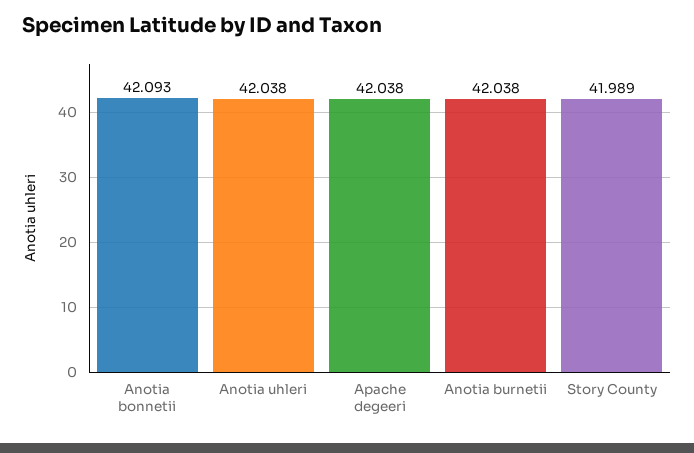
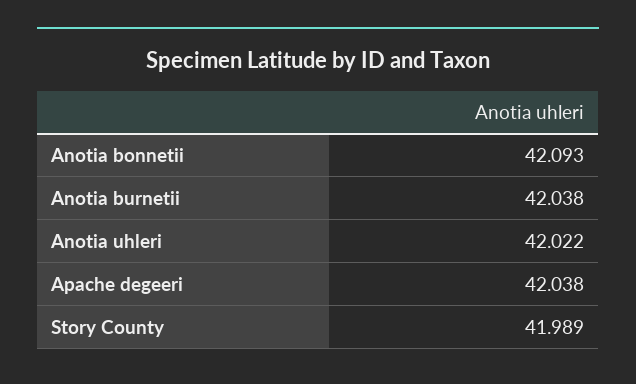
  {
    "Anotia bonnetii": 42.093,
-   "Anotia uhleri": 42.038,
+   "Anotia uhleri": 42.022,
    "Apache degeeri": 42.038,
    "Anotia burnetii": 42.038,
    "Story County": 41.989
  }

